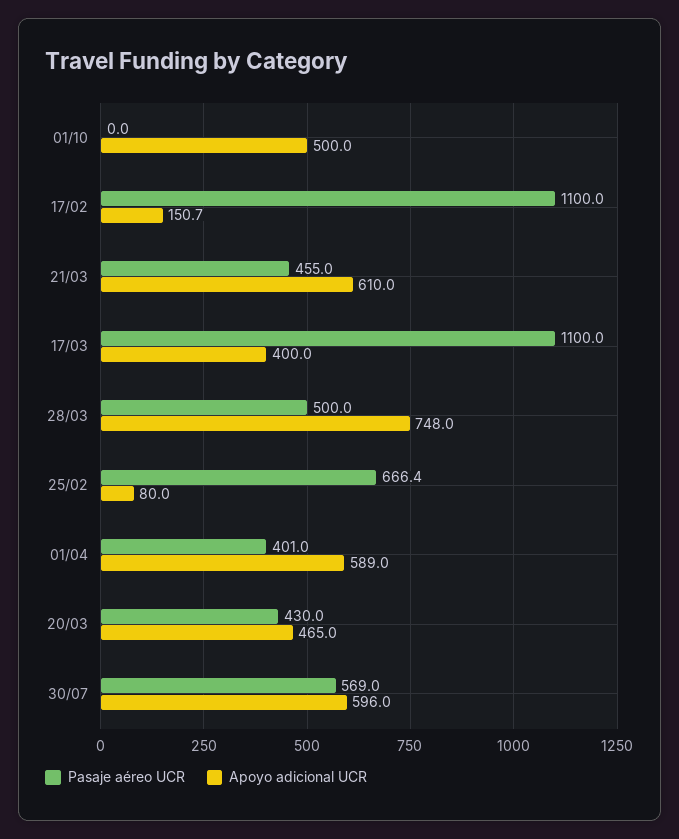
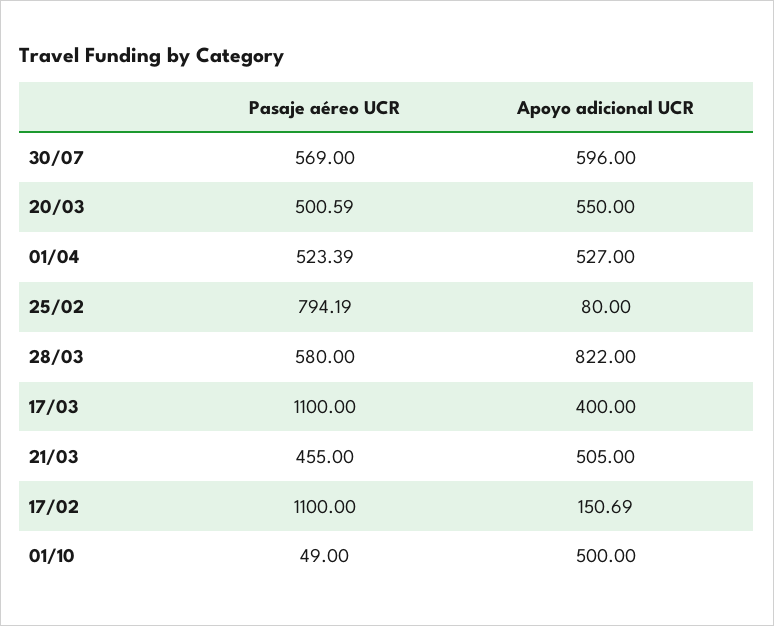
  {
    "Pasaje aéreo UCR": {
-     "01/10": 0,
+     "01/10": 49,
      "17/02": 1100,
      "21/03": 455,
      "17/03": 1100,
-     "28/03": 500,
+     "28/03": 580,
-     "25/02": 666.4,
+     "25/02": 794.19,
-     "01/04": 401,
+     "01/04": 523.39,
-     "20/03": 430,
+     "20/03": 500.59,
      "30/07": 569
    },
    "Apoyo adicional UCR": {
      "01/10": 500,
      "17/02": 150.69,
-     "21/03": 610,
+     "21/03": 505,
      "17/03": 400,
-     "28/03": 748,
+     "28/03": 822,
      "25/02": 80,
-     "01/04": 589,
+     "01/04": 527,
-     "20/03": 465,
+     "20/03": 550,
      "30/07": 596
    }
  }

